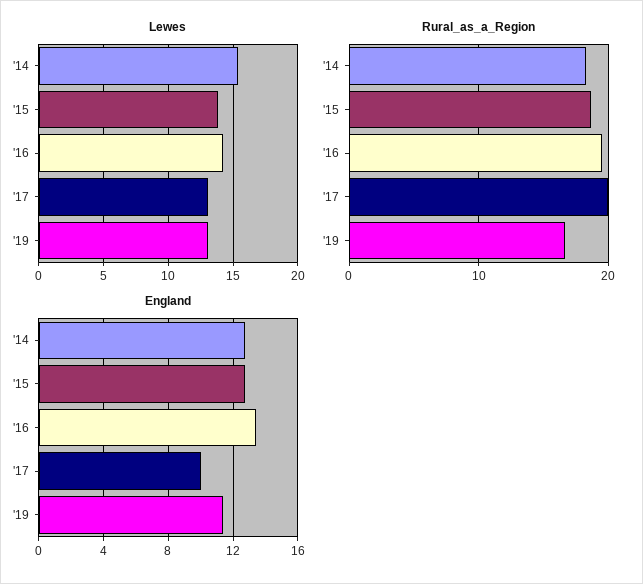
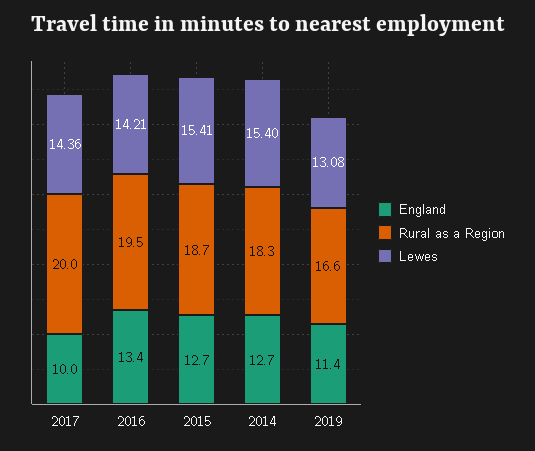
  {
    "Lewes": {
      "'14": 15.4,
-     "'15": 14,
+     "'15": 15.41,
      "'16": 14.21,
-     "'17": 13,
+     "'17": 14.36,
      "'19": 13.08
    },
    "Rural_as_a_Region": {
      "'14": 18.3,
      "'15": 18.7,
      "'16": 19.5,
      "'17": 20,
      "'19": 16.6
    },
    "England": {
      "'14": 12.7,
      "'15": 12.7,
      "'16": 13.4,
      "'17": 10,
      "'19": 11.4
    }
  }

